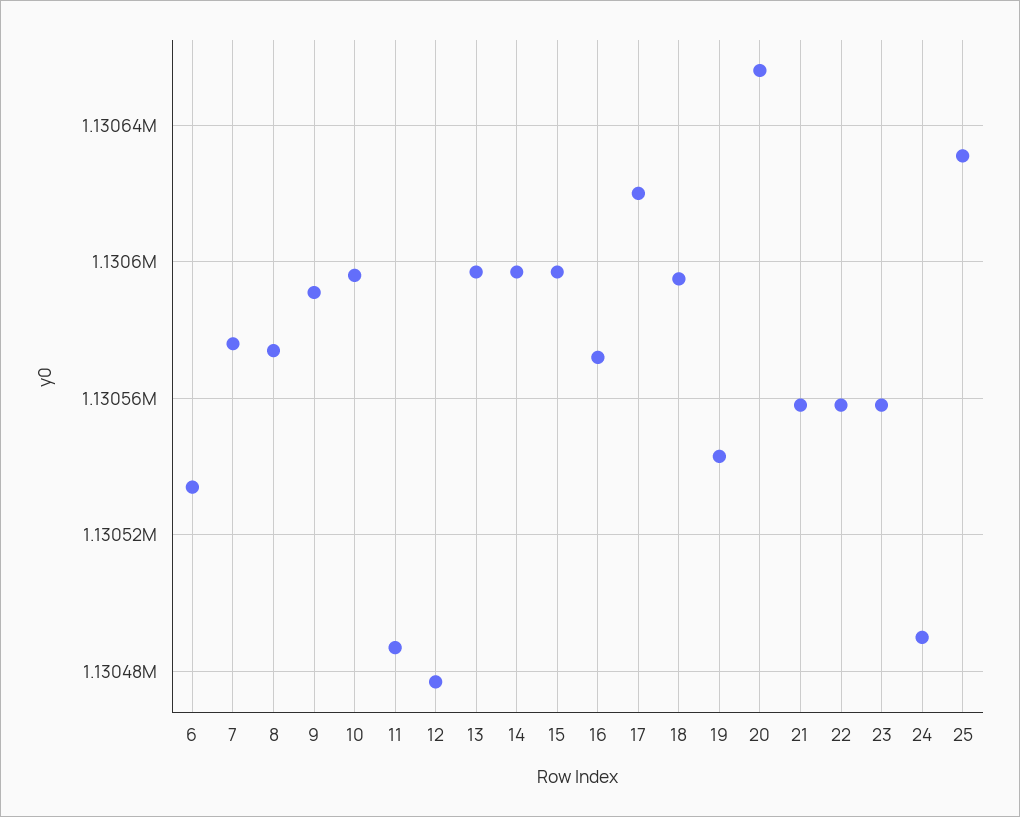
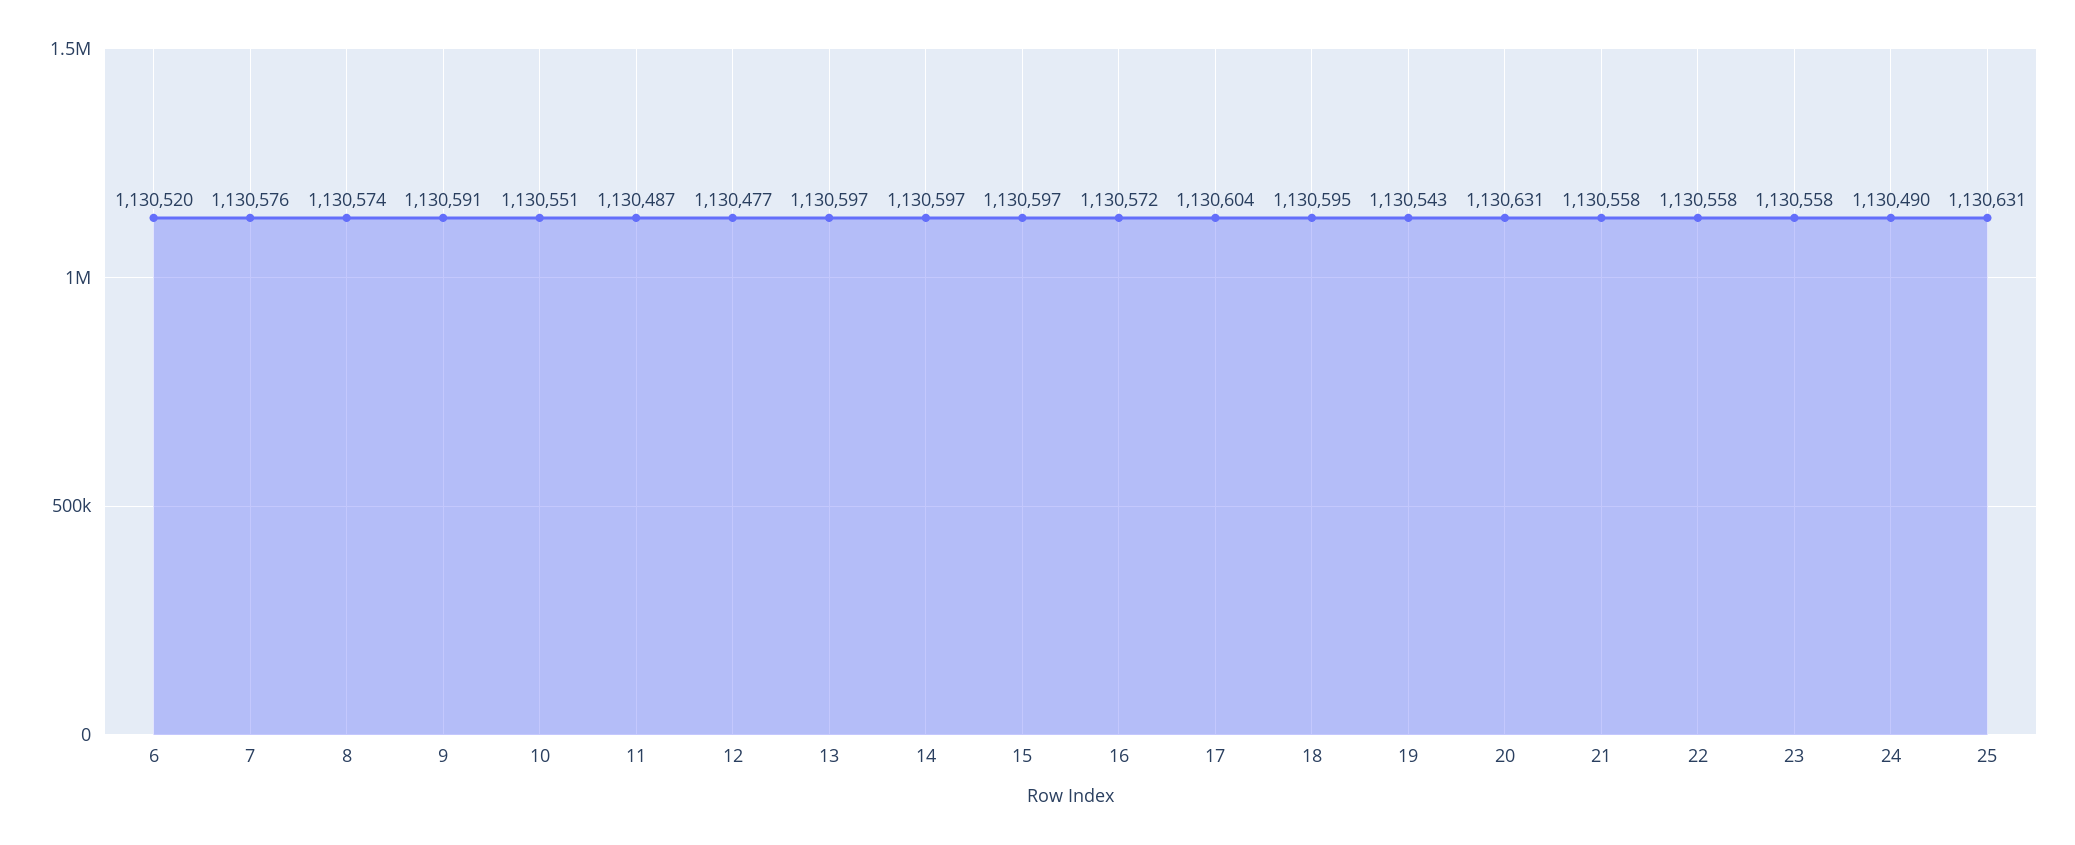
  {
-   "6": 1130535,
+   "6": 1130520,
    "7": 1130576,
    "8": 1130574,
    "9": 1130591,
-   "10": 1130595,
+   "10": 1130551,
    "11": 1130487,
    "12": 1130477,
    "13": 1130597,
    "14": 1130597,
    "15": 1130597,
    "16": 1130572,
-   "17": 1130620,
+   "17": 1130604,
    "18": 1130595,
    "19": 1130543,
-   "20": 1130655,
+   "20": 1130631,
    "21": 1130558,
    "22": 1130558,
    "23": 1130558,
    "24": 1130490,
    "25": 1130631
  }

